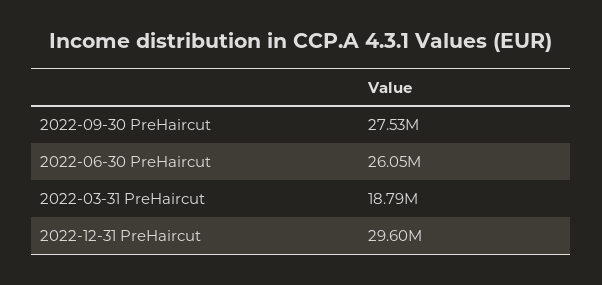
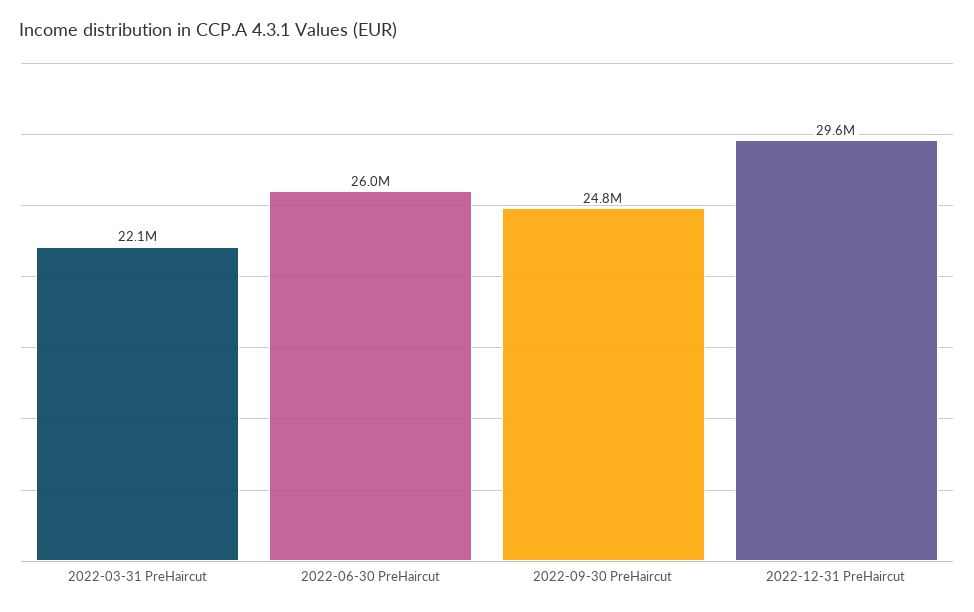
  {
-   "2022-09-30 PreHaircut": 27530000,
+   "2022-09-30 PreHaircut": 24800000,
    "2022-06-30 PreHaircut": 26050000,
-   "2022-03-31 PreHaircut": 18790000,
+   "2022-03-31 PreHaircut": 22100000,
    "2022-12-31 PreHaircut": 29600000
  }

